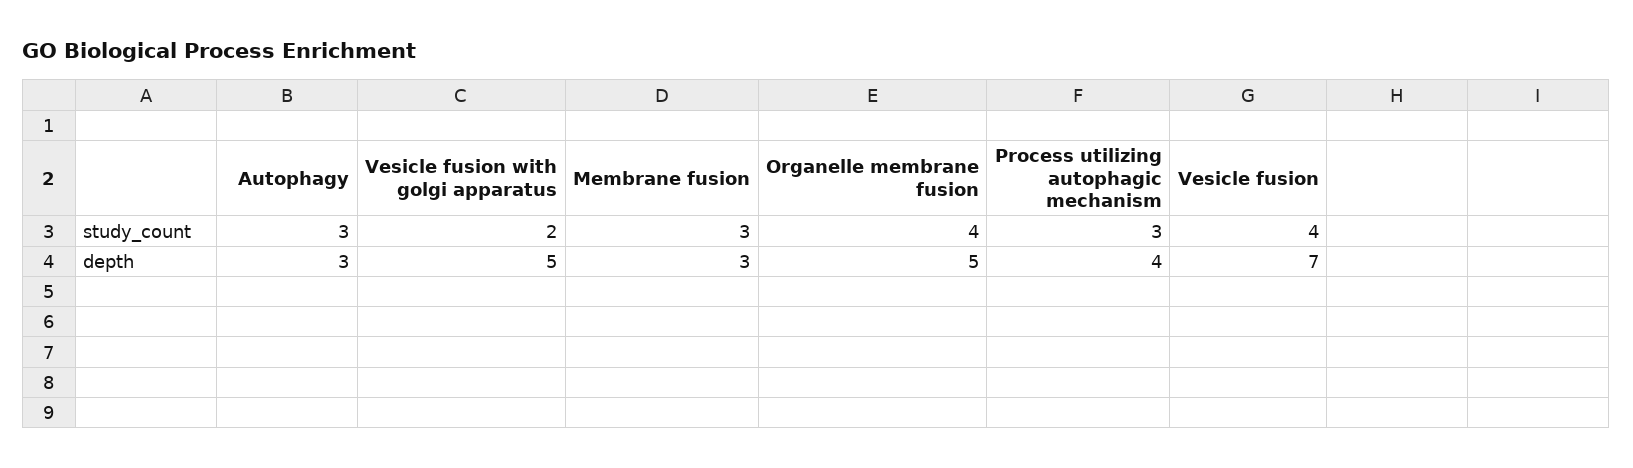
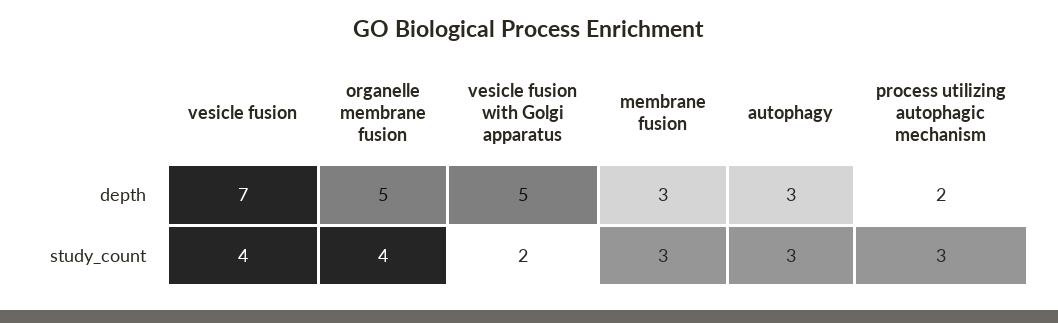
  {
    "Autophagy": {
      "study_count": 3,
      "depth": 3
    },
    "Vesicle fusion with golgi apparatus": {
      "study_count": 2,
      "depth": 5
    },
    "Membrane fusion": {
      "study_count": 3,
      "depth": 3
    },
    "Organelle membrane fusion": {
      "study_count": 4,
      "depth": 5
    },
    "Process utilizing autophagic mechanism": {
      "study_count": 3,
-     "depth": 4
+     "depth": 2
    },
    "Vesicle fusion": {
      "study_count": 4,
      "depth": 7
    }
  }

